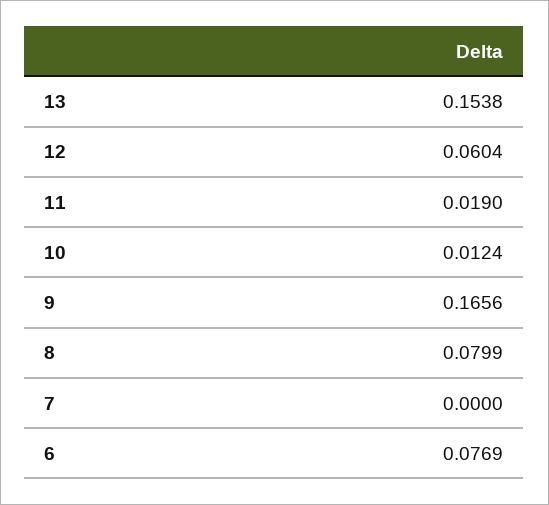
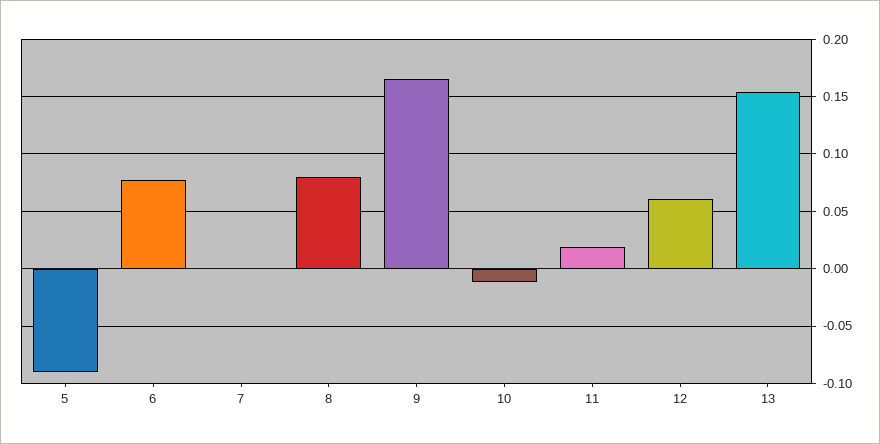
  {
    "13": 0.1538,
    "12": 0.0604,
    "11": 0.019,
-   "10": 0.0124,
+   "10": -0.01,
    "9": 0.1656,
    "8": 0.0799,
    "7": 0,
-   "6": 0.0769
+   "6": 0.0769,
+   "5": -0.09
  }

